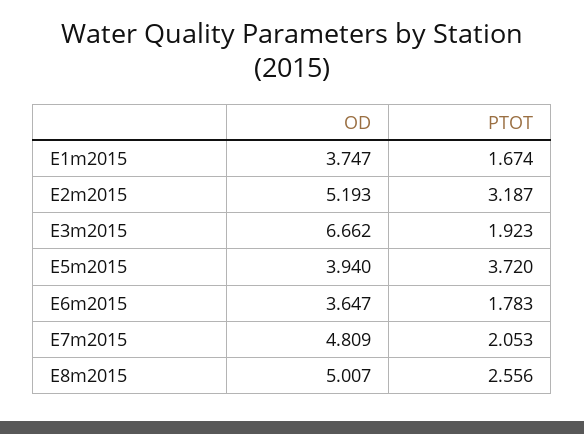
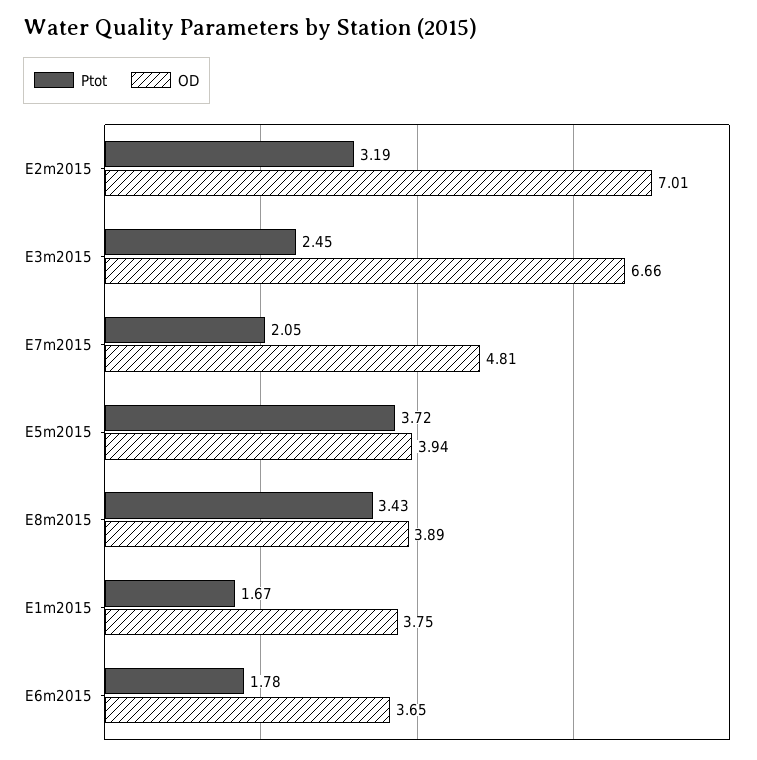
  {
    "OD": {
      "E1m2015": 3.747,
-     "E2m2015": 5.193,
+     "E2m2015": 7.01,
      "E3m2015": 6.662,
      "E5m2015": 3.94,
      "E6m2015": 3.647,
      "E7m2015": 4.809,
-     "E8m2015": 5.007
+     "E8m2015": 3.89
    },
    "PTOT": {
      "E1m2015": 1.674,
      "E2m2015": 3.187,
-     "E3m2015": 1.923,
+     "E3m2015": 2.45,
      "E5m2015": 3.72,
      "E6m2015": 1.783,
      "E7m2015": 2.053,
-     "E8m2015": 2.556
+     "E8m2015": 3.43
    }
  }

